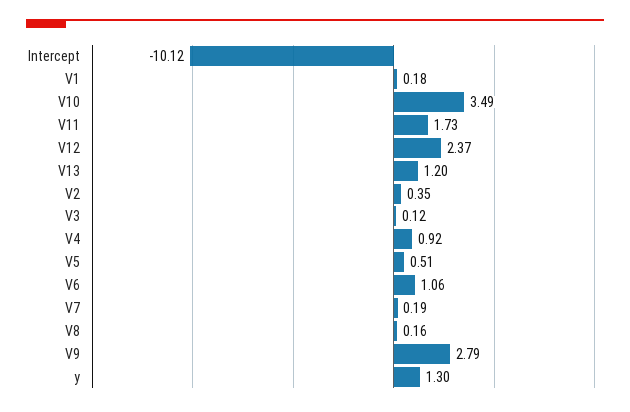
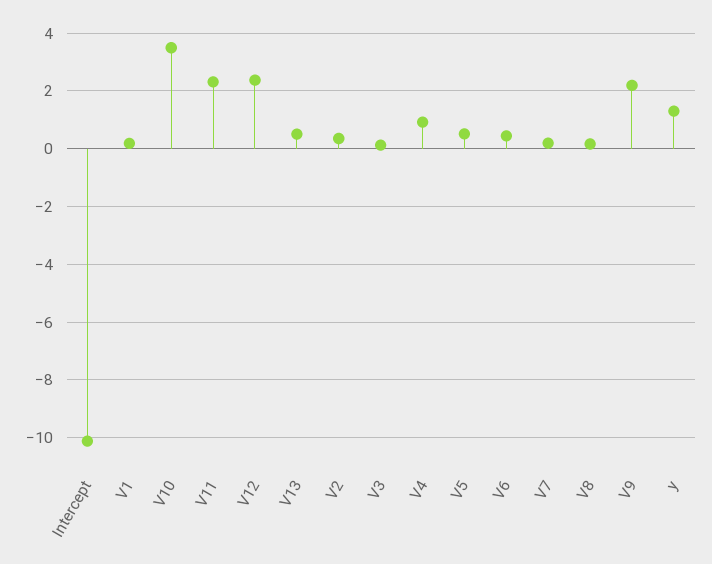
  {
    "Intercept": -10.12,
    "V1": 0.18,
    "V10": 3.49,
-   "V11": 1.73,
+   "V11": 2.25,
    "V12": 2.37,
-   "V13": 1.2,
+   "V13": 0.5,
    "V2": 0.35,
    "V3": 0.12,
    "V4": 0.92,
    "V5": 0.51,
-   "V6": 1.06,
+   "V6": 0.5,
    "V7": 0.19,
    "V8": 0.16,
-   "V9": 2.79,
+   "V9": 2.25,
    "y": 1.3
  }

